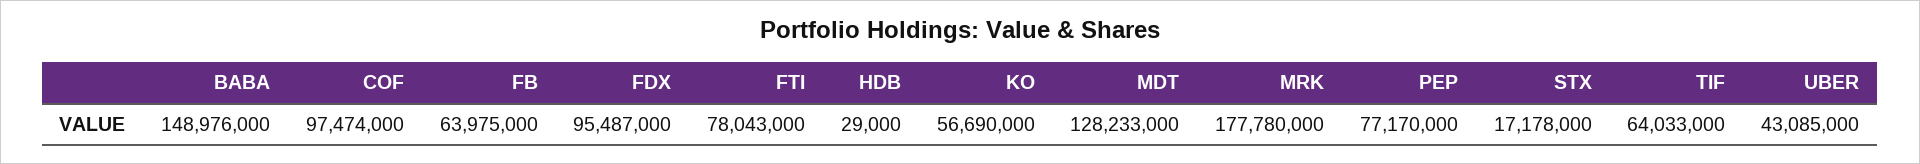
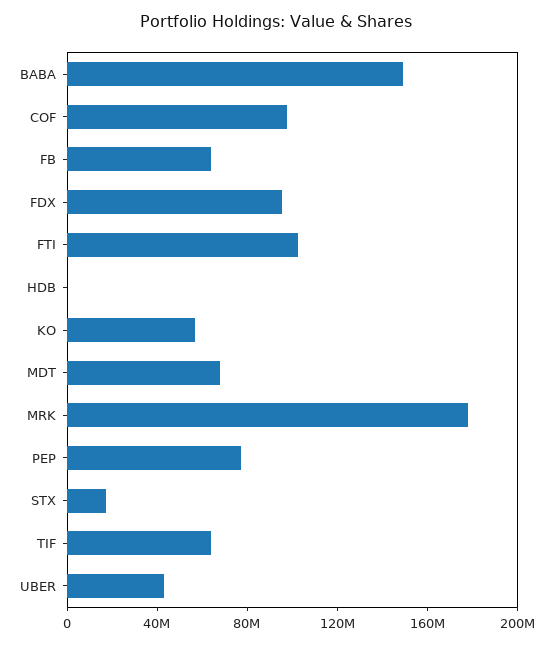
  {
    "BABA": 148976000,
    "COF": 97474000,
    "FB": 63975000,
    "FDX": 95487000,
-   "FTI": 78043000,
+   "FTI": 100000000,
    "HDB": 29000,
    "KO": 56690000,
-   "MDT": 128233000,
+   "MDT": 70000000,
    "MRK": 177780000,
    "PEP": 77170000,
    "STX": 17178000,
    "TIF": 64033000,
    "UBER": 43085000
  }

